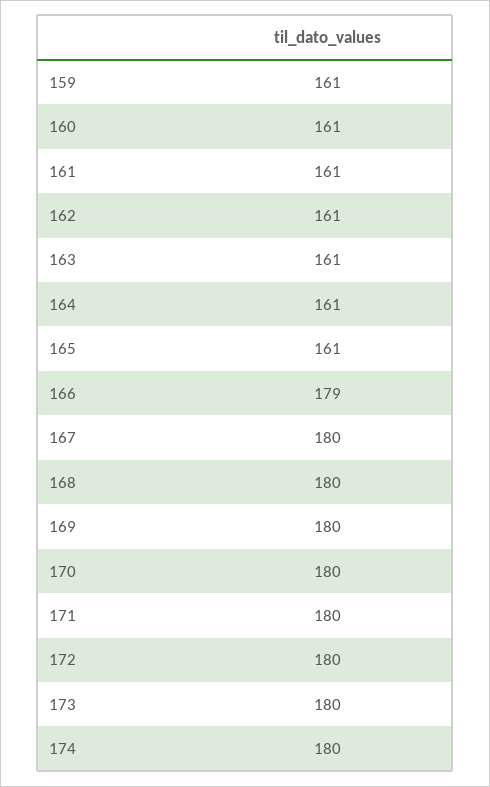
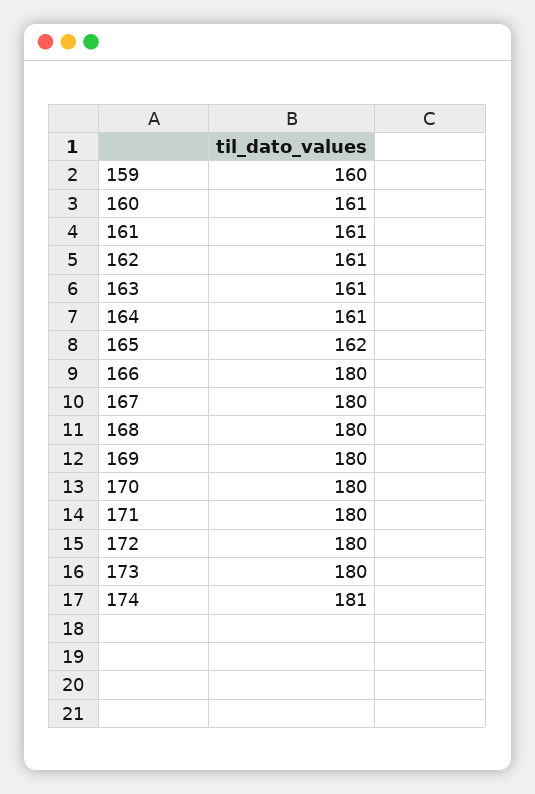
  {
-   "159": 161,
+   "159": 160,
    "160": 161,
    "161": 161,
    "162": 161,
    "163": 161,
    "164": 161,
-   "165": 161,
+   "165": 162,
-   "166": 179,
+   "166": 180,
    "167": 180,
    "168": 180,
    "169": 180,
    "170": 180,
    "171": 180,
    "172": 180,
    "173": 180,
-   "174": 180
+   "174": 181
  }

